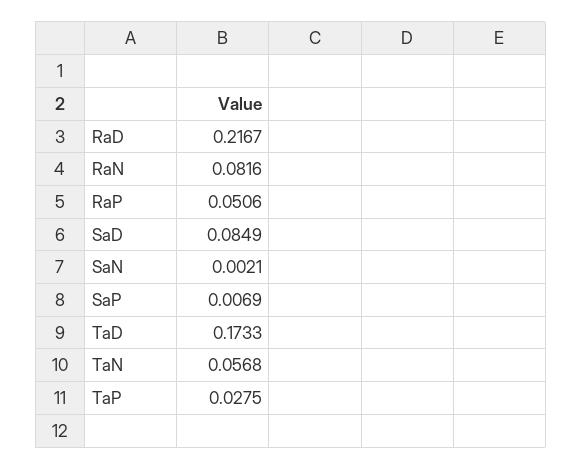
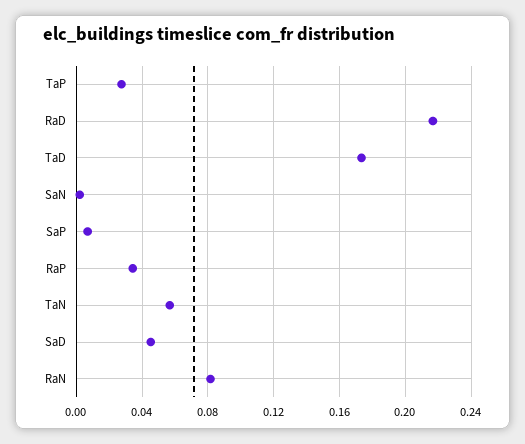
  {
    "RaD": 0.2167,
    "RaN": 0.0816,
-   "RaP": 0.0506,
+   "RaP": 0.035,
-   "SaD": 0.0849,
+   "SaD": 0.045,
    "SaN": 0.0021,
    "SaP": 0.0069,
    "TaD": 0.1733,
    "TaN": 0.0568,
    "TaP": 0.0275
  }

